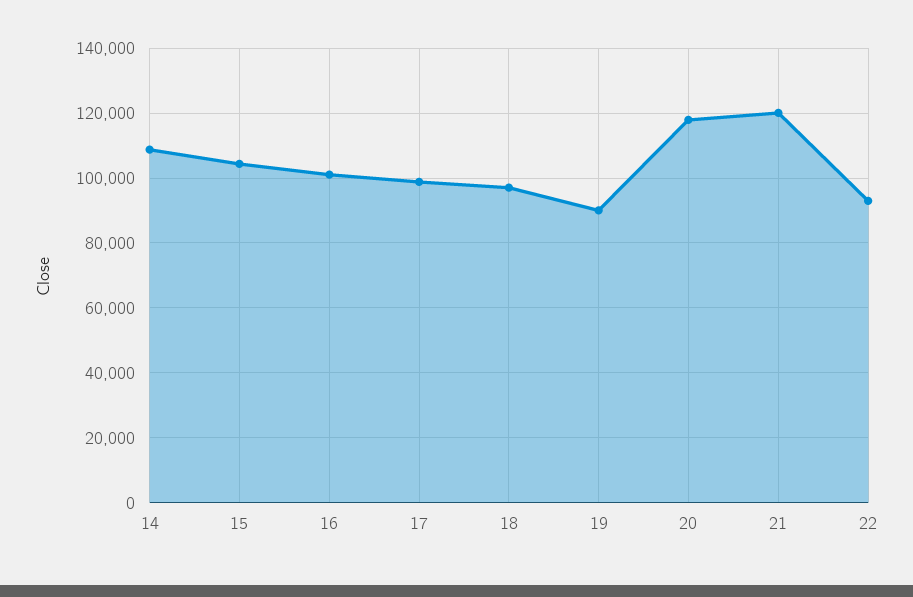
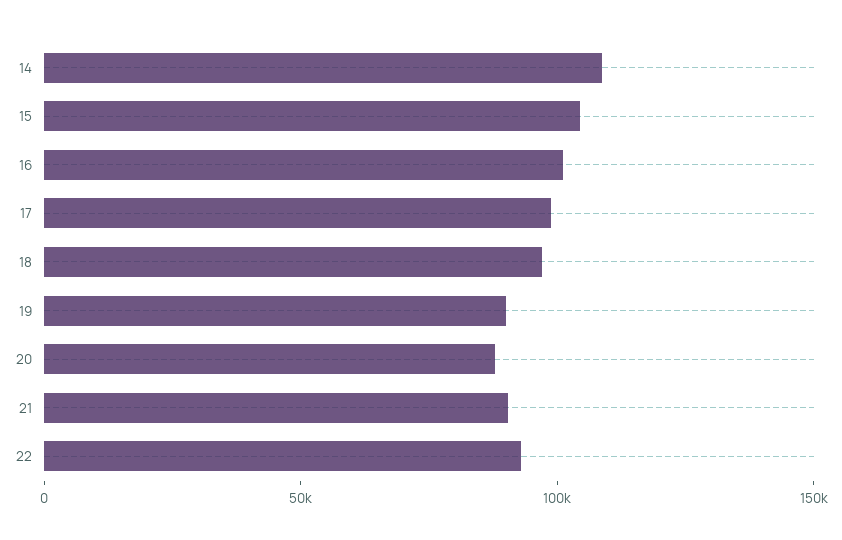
  {
    "14": 108000,
    "15": 104000,
    "16": 102000,
    "17": 98000,
    "18": 98000,
    "19": 90000,
-   "20": 118000,
+   "20": 90000,
-   "21": 120000,
+   "21": 90000,
    "22": 92000
  }

